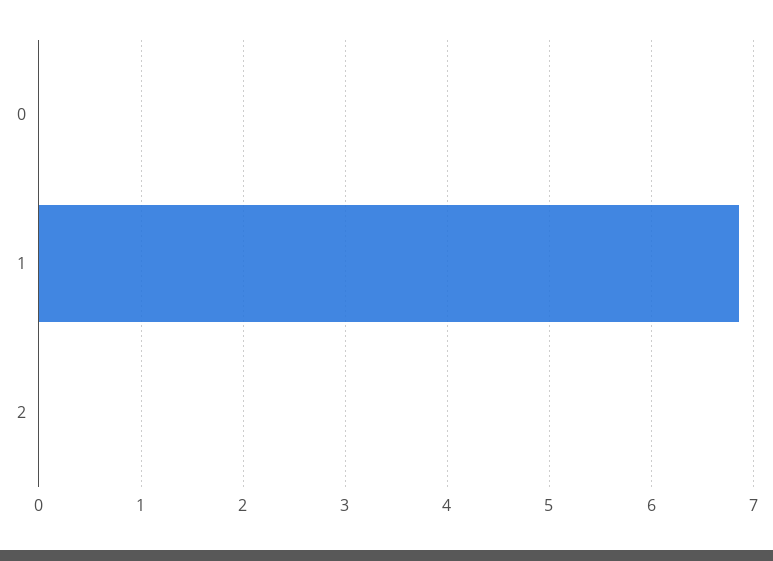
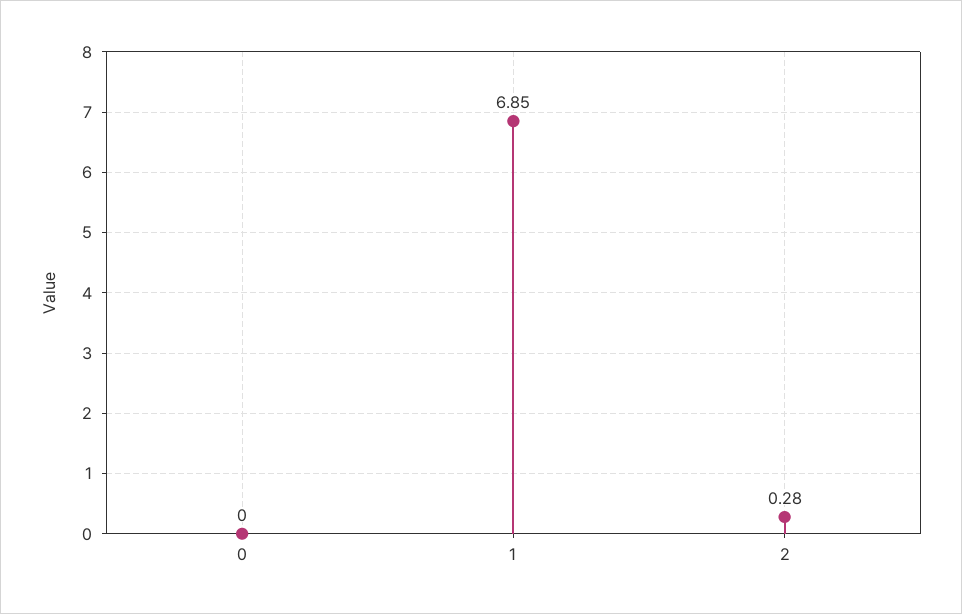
  {
    "0": 0,
    "1": 6.85,
-   "2": 0
+   "2": 0.28
  }

